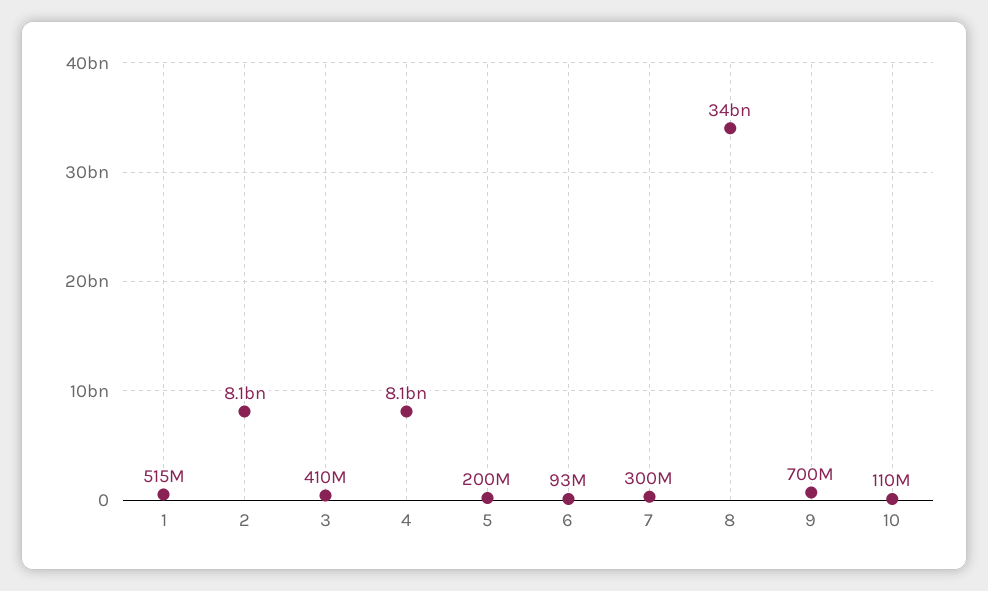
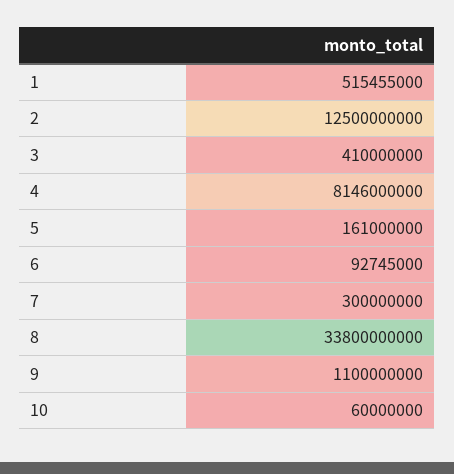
  {
    "1": 515455000,
-   "2": 8100000000,
+   "2": 12500000000,
    "3": 410000000,
    "4": 8146000000,
-   "5": 200000000,
+   "5": 161000000,
    "6": 92745000,
    "7": 300000000,
    "8": 33800000000,
-   "9": 700000000,
+   "9": 1100000000,
-   "10": 110000000
+   "10": 60000000
  }

